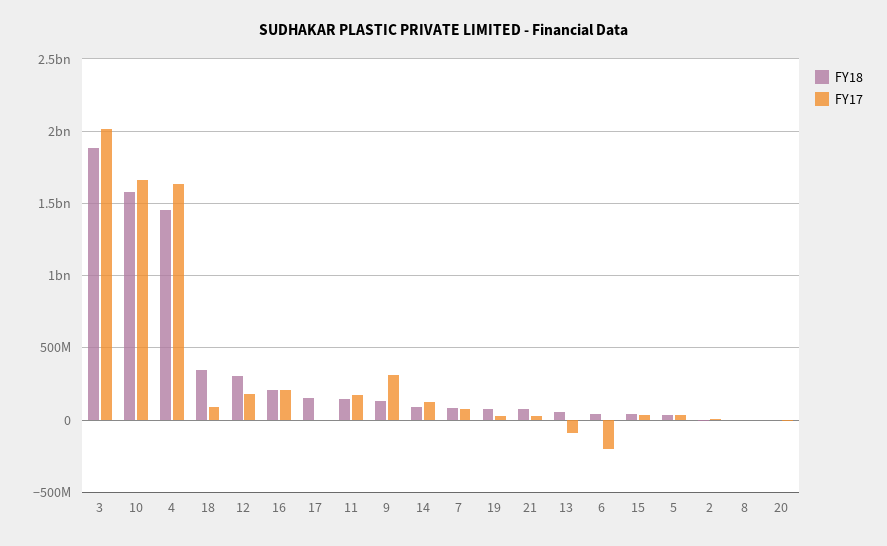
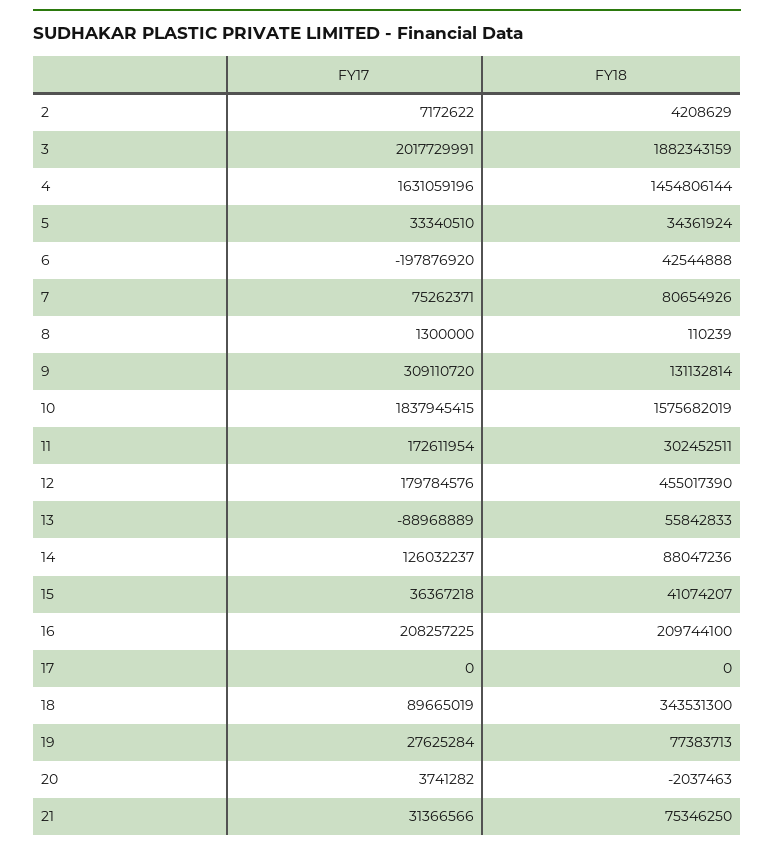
  {
    "FY18": {
      "3": 1882343159,
      "10": 1575682019,
      "4": 1454806144,
      "18": 343531300,
-     "12": 300000000,
+     "12": 455017390,
      "16": 209744100,
-     "17": 150000000,
+     "17": 0,
-     "11": 150000000,
+     "11": 302452511,
      "9": 131132814,
      "14": 88047236,
      "7": 80654926,
      "19": 77383713,
      "21": 75346250,
      "13": 55842833,
      "6": 42544888,
      "15": 41074207,
      "5": 34361924,
      "2": 4208629,
      "8": 110239,
      "20": -2037463
    },
    "FY17": {
      "3": 2017729991,
-     "10": 1650000000,
+     "10": 1837945415,
      "4": 1631059196,
      "18": 89665019,
      "12": 179784576,
      "16": 208257225,
      "17": 0,
      "11": 172611954,
      "9": 309110720,
      "14": 126032237,
      "7": 75262371,
      "19": 27625284,
      "21": 31366566,
      "13": -88968889,
      "6": -197876920,
      "15": 36367218,
      "5": 33340510,
      "2": 7172622,
      "8": 1300000,
      "20": 3741282
    }
  }

